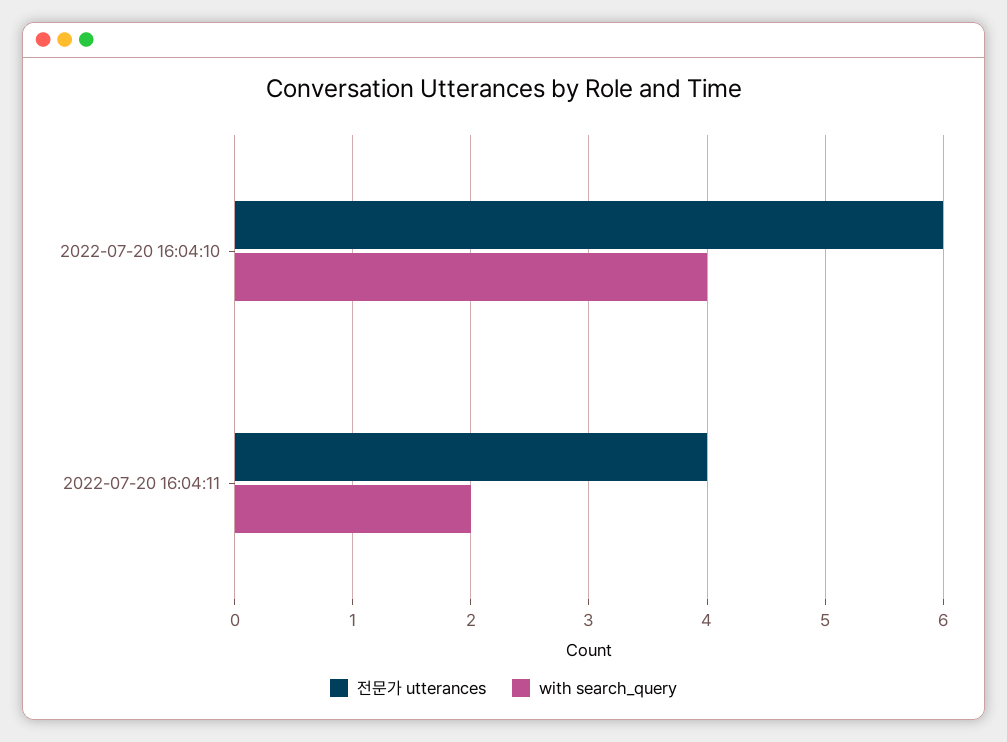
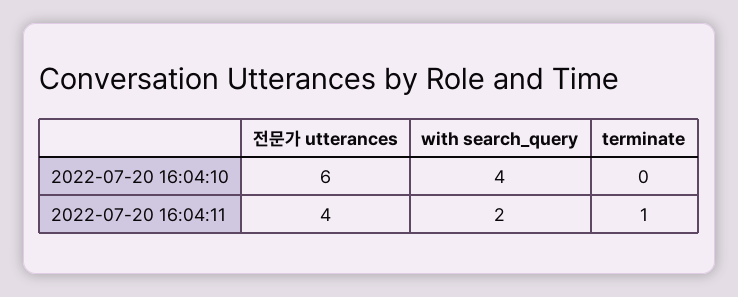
  {
    "전문가 utterances": {
      "2022-07-20 16:04:10": 6,
      "2022-07-20 16:04:11": 4
    },
    "with search_query": {
      "2022-07-20 16:04:10": 4,
      "2022-07-20 16:04:11": 2
-   }
+   },
+   "terminate": {
+     "2022-07-20 16:04:10": 0,
+     "2022-07-20 16:04:11": 1
+   }
  }

